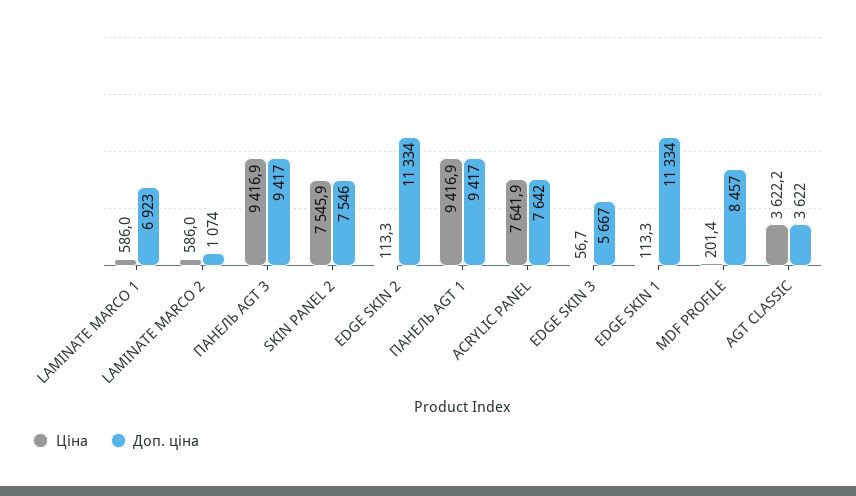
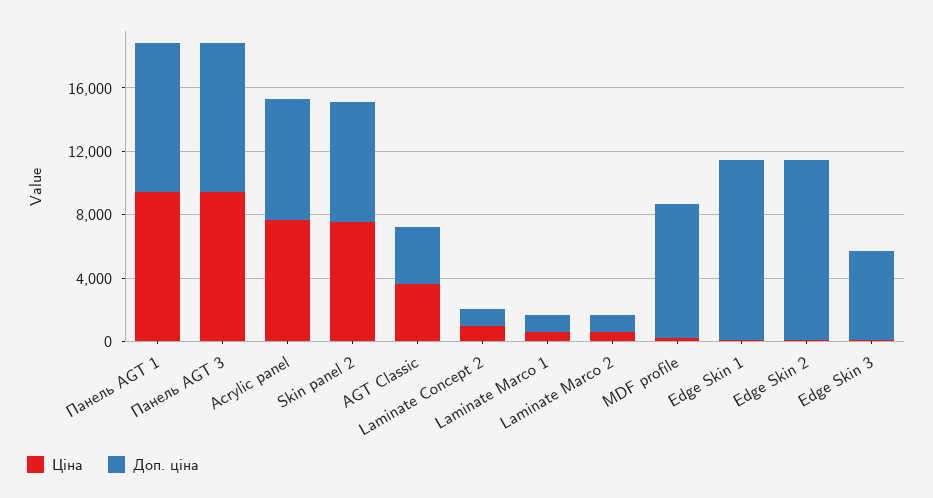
  {
    "Ціна": {
      "LAMINATE MARCO 1": 586,
      "LAMINATE MARCO 2": 586,
      "ПАНЕЛЬ AGT 3": 9416.9,
      "SKIN PANEL 2": 7545.9,
      "EDGE SKIN 2": 113.3,
      "ПАНЕЛЬ AGT 1": 9416.9,
      "ACRYLIC PANEL": 7641.9,
      "EDGE SKIN 3": 56.7,
      "EDGE SKIN 1": 113.3,
      "MDF PROFILE": 201.4,
-     "AGT CLASSIC": 3622.2
+     "AGT CLASSIC": 3622.2,
+     "Laminate Concept 2": 1000
    },
    "Доп. ціна": {
-     "LAMINATE MARCO 1": 6923,
+     "LAMINATE MARCO 1": 1000,
      "LAMINATE MARCO 2": 1074,
      "ПАНЕЛЬ AGT 3": 9417,
      "SKIN PANEL 2": 7546,
      "EDGE SKIN 2": 11334,
      "ПАНЕЛЬ AGT 1": 9417,
      "ACRYLIC PANEL": 7642,
      "EDGE SKIN 3": 5667,
      "EDGE SKIN 1": 11334,
      "MDF PROFILE": 8457,
-     "AGT CLASSIC": 3622
+     "AGT CLASSIC": 3622,
+     "Laminate Concept 2": 1000
    }
  }

